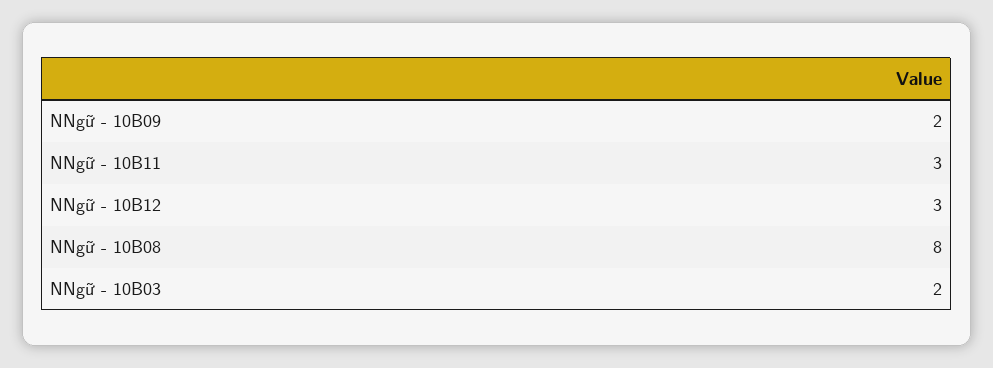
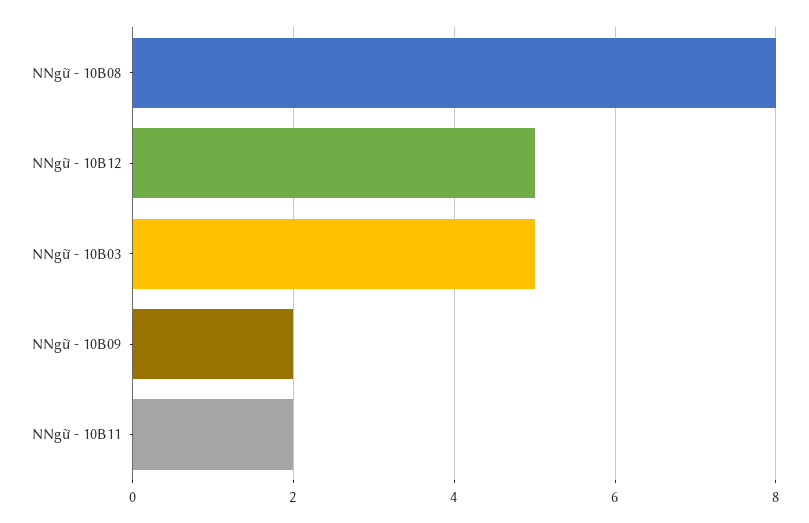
  {
    "NNgữ - 10B09": 2,
-   "NNgữ - 10B11": 3,
+   "NNgữ - 10B11": 2,
-   "NNgữ - 10B12": 3,
+   "NNgữ - 10B12": 5,
    "NNgữ - 10B08": 8,
-   "NNgữ - 10B03": 2
+   "NNgữ - 10B03": 5
  }

